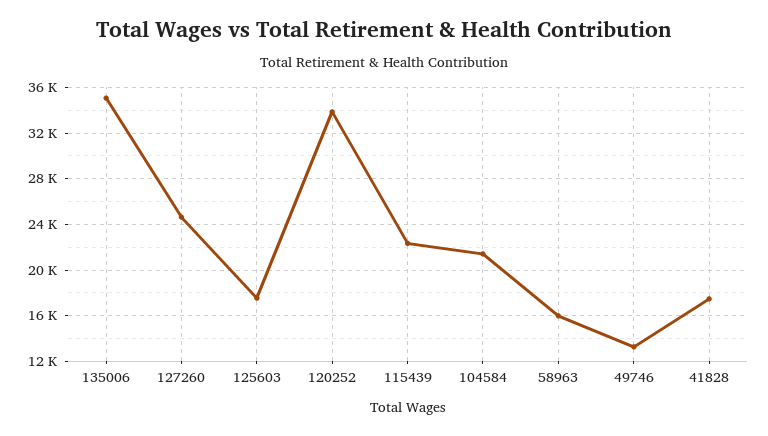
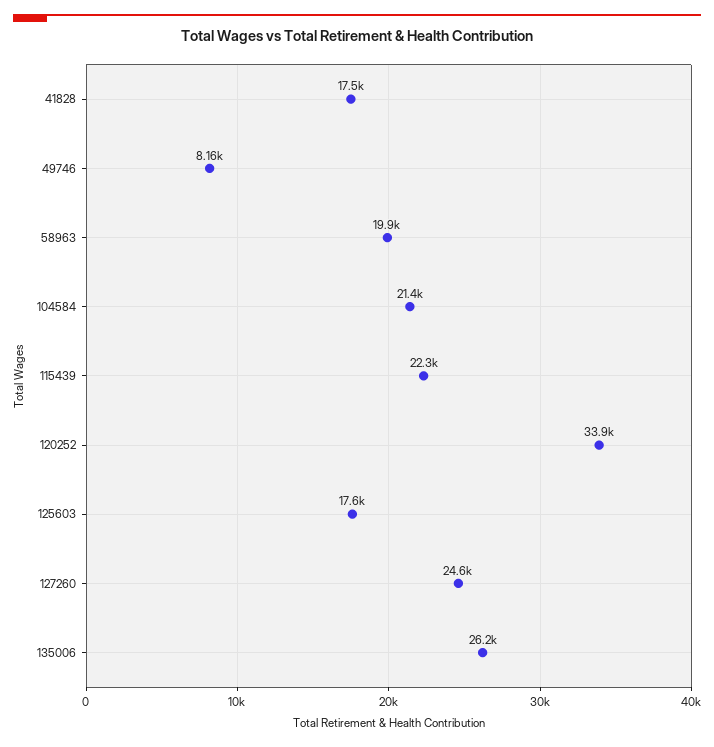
  {
-   "135006": 35000,
+   "135006": 26200,
    "127260": 24600,
    "125603": 17600,
    "120252": 33900,
    "115439": 22300,
    "104584": 21400,
-   "58963": 16000,
+   "58963": 19900,
-   "49746": 13000,
+   "49746": 8160,
    "41828": 17500
  }

